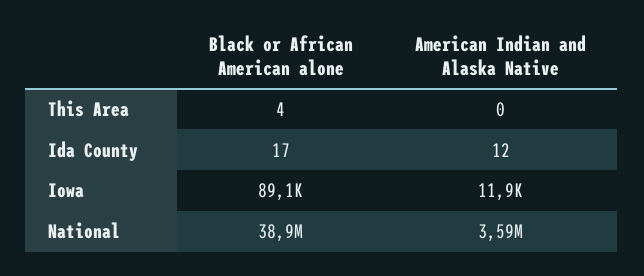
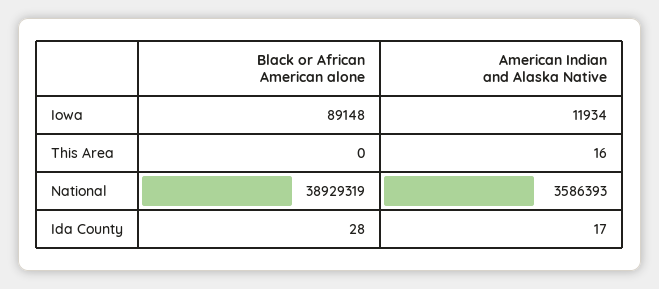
  {
    "Black or African American alone": {
-     "This Area": 4,
+     "This Area": 0,
-     "Ida County": 17,
+     "Ida County": 28,
      "Iowa": 89148,
      "National": 38929319
    },
    "American Indian and Alaska Native": {
-     "This Area": 0,
+     "This Area": 16,
-     "Ida County": 12,
+     "Ida County": 17,
      "Iowa": 11934,
      "National": 3586393
    }
  }

